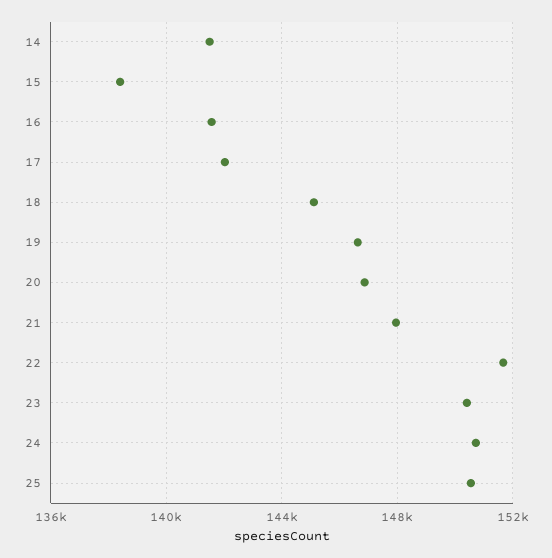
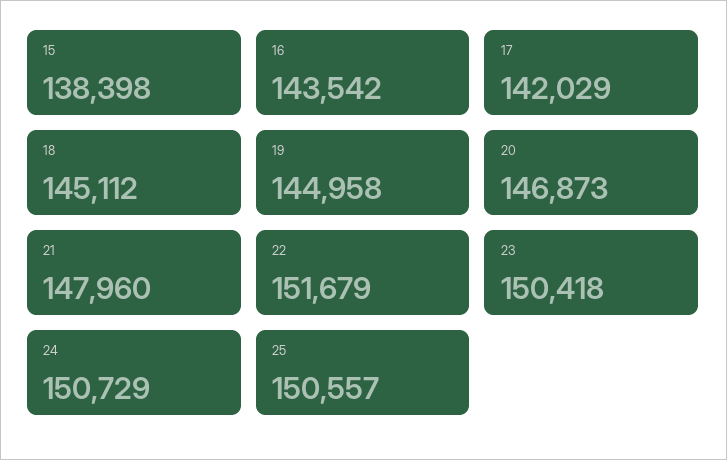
  {
-   "14": 141500,
    "15": 138398,
-   "16": 141500,
+   "16": 143542,
    "17": 142029,
    "18": 145112,
-   "19": 146500,
+   "19": 144958,
    "20": 146873,
    "21": 147960,
    "22": 151679,
    "23": 150418,
    "24": 150729,
    "25": 150557
  }

